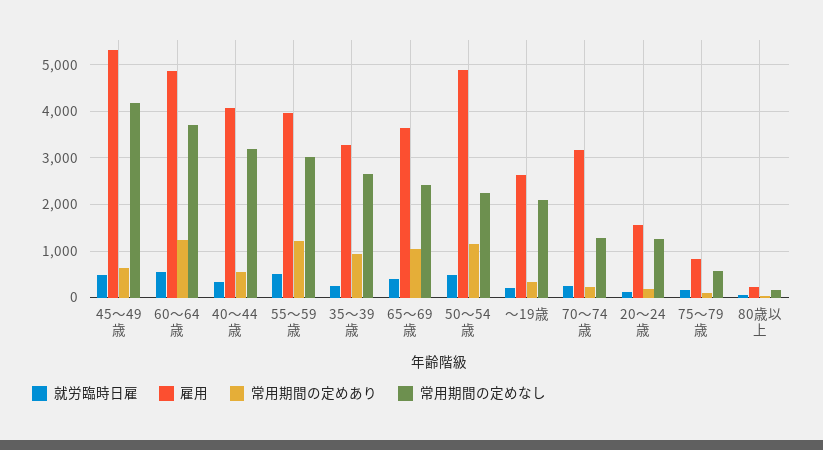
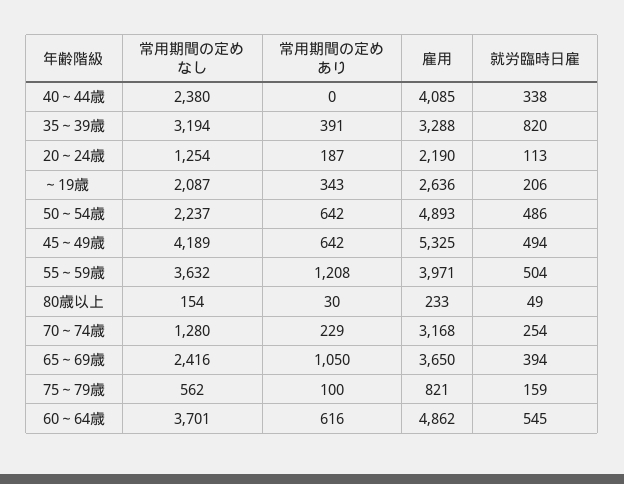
  {
    "就労臨時日雇": {
      "45～49歳": 494,
      "60～64歳": 545,
      "40～44歳": 338,
      "55～59歳": 504,
-     "35～39歳": 200,
+     "35～39歳": 820,
      "65～69歳": 394,
      "50～54歳": 486,
      "～19歳": 206,
      "70～74歳": 254,
      "20～24歳": 113,
      "75～79歳": 159,
      "80歳以上": 49
    },
    "雇用": {
      "45～49歳": 5325,
      "60～64歳": 4862,
      "40～44歳": 4085,
      "55～59歳": 3971,
      "35～39歳": 3288,
      "65～69歳": 3650,
      "50～54歳": 4893,
      "～19歳": 2636,
      "70～74歳": 3168,
-     "20～24歳": 1600,
+     "20～24歳": 2190,
      "75～79歳": 821,
      "80歳以上": 233
    },
    "常用期間の定めあり": {
      "45～49歳": 642,
-     "60～64歳": 1200,
+     "60～64歳": 616,
-     "40～44歳": 600,
+     "40～44歳": 0,
      "55～59歳": 1208,
-     "35～39歳": 1000,
+     "35～39歳": 391,
      "65～69歳": 1050,
-     "50～54歳": 1200,
+     "50～54歳": 642,
      "～19歳": 343,
      "70～74歳": 229,
      "20～24歳": 187,
      "75～79歳": 100,
      "80歳以上": 30
    },
    "常用期間の定めなし": {
      "45～49歳": 4189,
      "60～64歳": 3701,
-     "40～44歳": 3200,
+     "40～44歳": 2380,
-     "55～59歳": 3000,
+     "55～59歳": 3632,
-     "35～39歳": 2600,
+     "35～39歳": 3194,
      "65～69歳": 2416,
      "50～54歳": 2237,
      "～19歳": 2087,
      "70～74歳": 1280,
      "20～24歳": 1254,
      "75～79歳": 562,
      "80歳以上": 154
    }
  }

